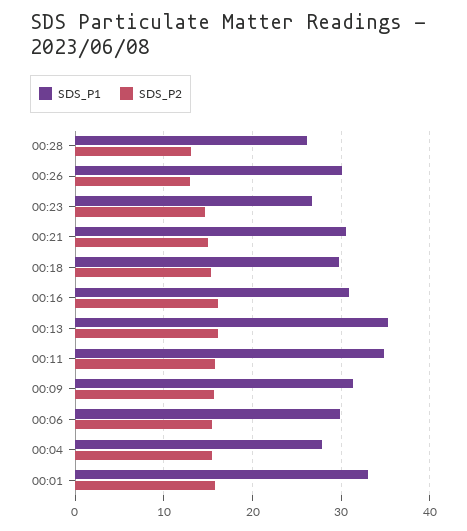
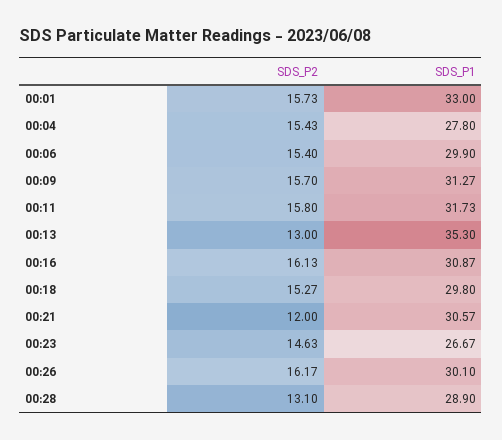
  {
    "SDS_P1": {
-     "00:28": 26,
+     "00:28": 28.9,
      "00:26": 30.1,
      "00:23": 26.67,
      "00:21": 30.57,
      "00:18": 29.8,
      "00:16": 30.87,
      "00:13": 35.3,
-     "00:11": 35,
+     "00:11": 31.73,
      "00:09": 31.27,
      "00:06": 29.9,
      "00:04": 27.8,
      "00:01": 33
    },
    "SDS_P2": {
      "00:28": 13.1,
-     "00:26": 13,
+     "00:26": 16.17,
      "00:23": 14.63,
-     "00:21": 15,
+     "00:21": 12,
      "00:18": 15.27,
      "00:16": 16.13,
-     "00:13": 16,
+     "00:13": 13,
      "00:11": 15.8,
      "00:09": 15.7,
      "00:06": 15.4,
      "00:04": 15.43,
      "00:01": 15.73
    }
  }

